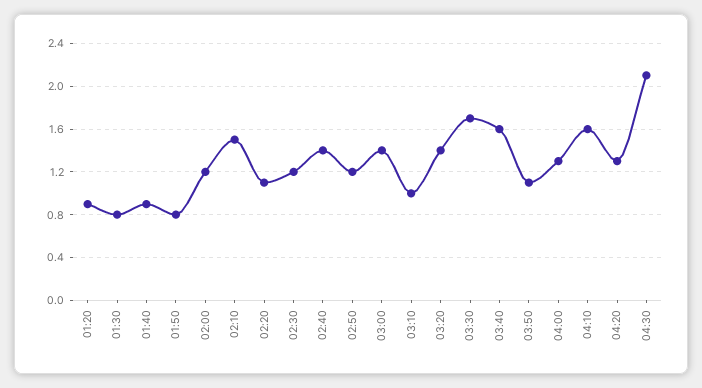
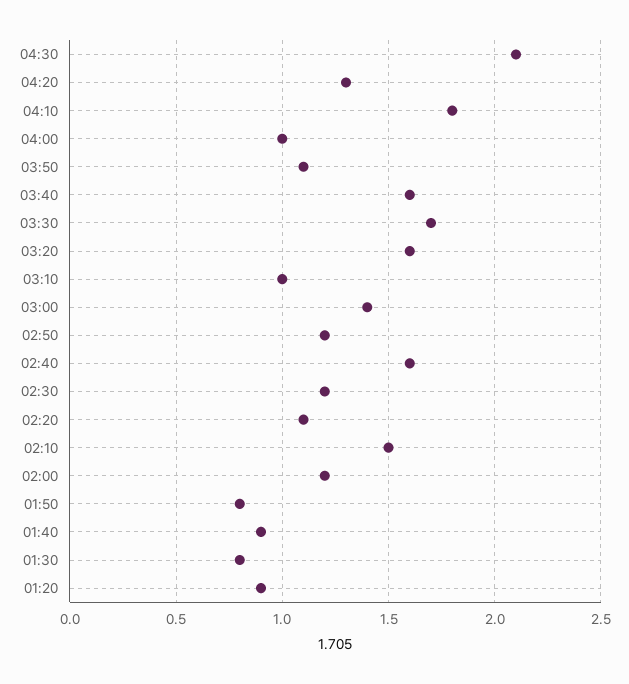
  {
    "01:20": 0.9,
    "01:30": 0.8,
    "01:40": 0.9,
    "01:50": 0.8,
    "02:00": 1.2,
    "02:10": 1.5,
    "02:20": 1.1,
    "02:30": 1.2,
-   "02:40": 1.4,
+   "02:40": 1.6,
    "02:50": 1.2,
    "03:00": 1.4,
    "03:10": 1,
-   "03:20": 1.4,
+   "03:20": 1.6,
    "03:30": 1.7,
    "03:40": 1.6,
    "03:50": 1.1,
-   "04:00": 1.3,
+   "04:00": 1,
-   "04:10": 1.6,
+   "04:10": 1.8,
    "04:20": 1.3,
    "04:30": 2.1
  }

